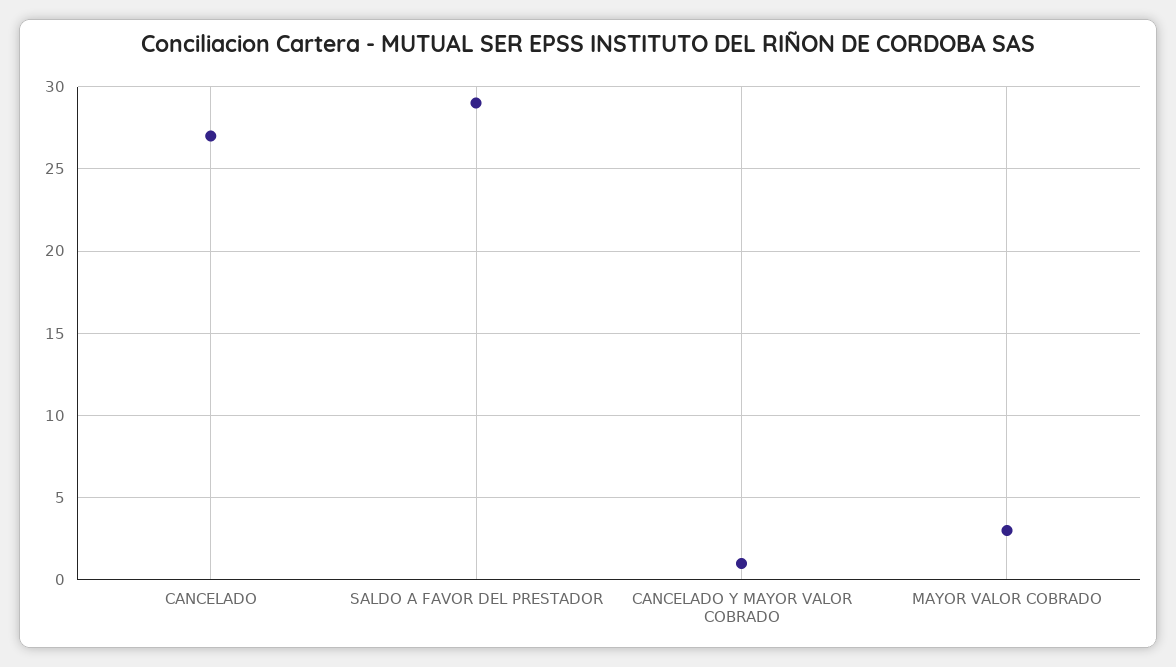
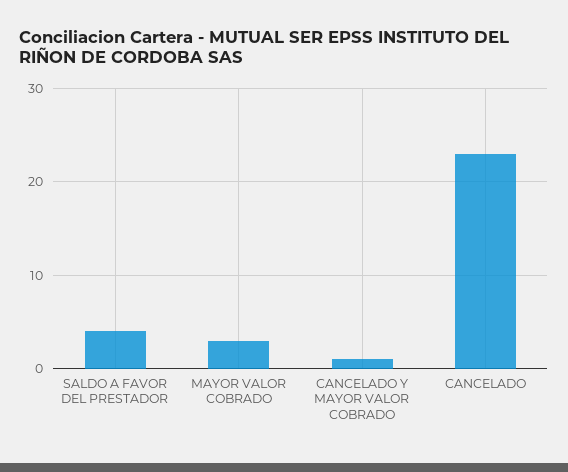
  {
-   "CANCELADO": 27,
+   "CANCELADO": 23,
-   "SALDO A FAVOR DEL PRESTADOR": 29,
+   "SALDO A FAVOR DEL PRESTADOR": 4,
    "CANCELADO Y MAYOR VALOR COBRADO": 1,
    "MAYOR VALOR COBRADO": 3
  }

